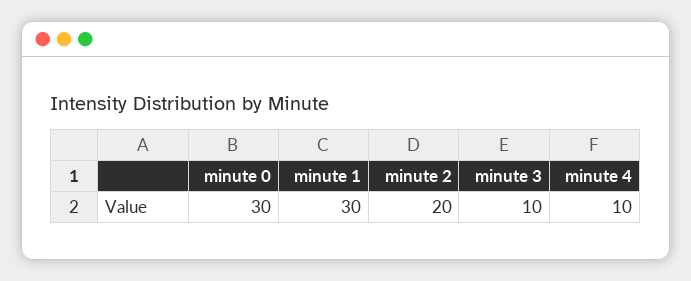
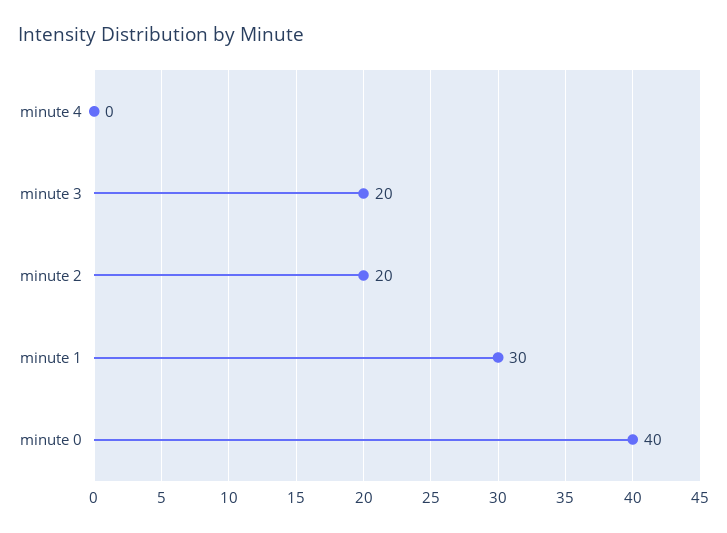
  {
-   "minute 0": 30,
+   "minute 0": 40,
    "minute 1": 30,
    "minute 2": 20,
-   "minute 3": 10,
+   "minute 3": 20,
-   "minute 4": 10
+   "minute 4": 0
  }

